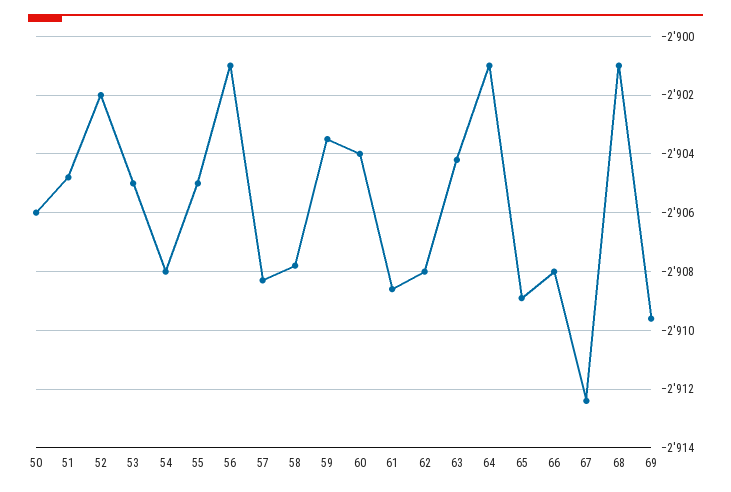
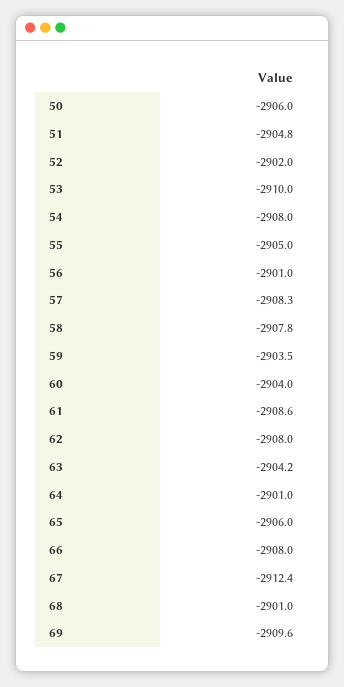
  {
    "50": -2906,
    "51": -2904.8,
    "52": -2902,
-   "53": -2905,
+   "53": -2910,
    "54": -2908,
    "55": -2905,
    "56": -2901,
    "57": -2908.3,
    "58": -2907.8,
    "59": -2903.5,
    "60": -2904,
    "61": -2908.6,
    "62": -2908,
    "63": -2904.2,
    "64": -2901,
-   "65": -2909,
+   "65": -2906,
    "66": -2908,
    "67": -2912.4,
    "68": -2901,
    "69": -2909.6
  }

